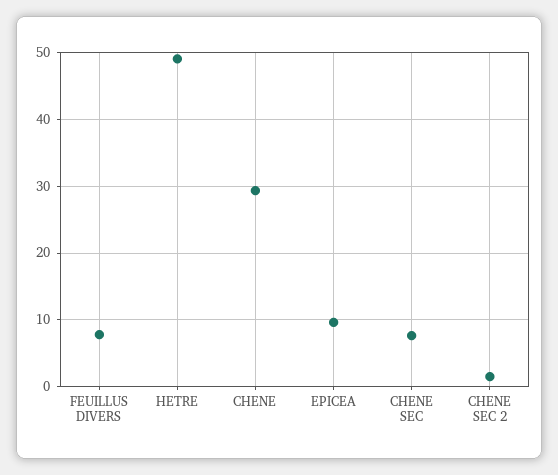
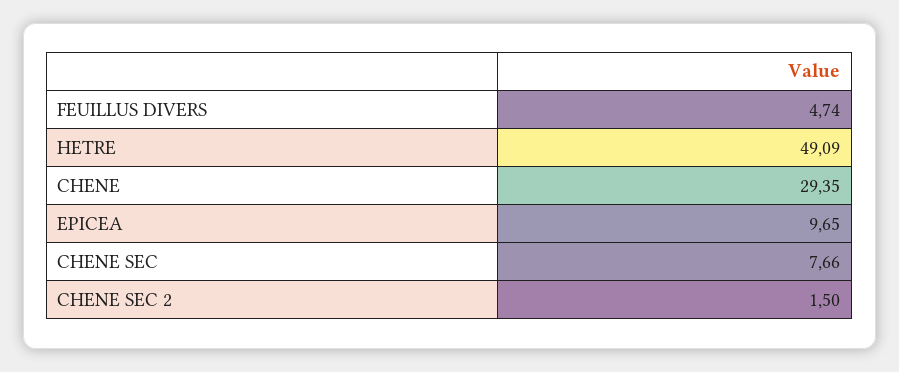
  {
-   "FEUILLUS DIVERS": 8,
+   "FEUILLUS DIVERS": 4.74,
    "HETRE": 49.09,
    "CHENE": 29.35,
    "EPICEA": 9.65,
    "CHENE SEC": 7.66,
    "CHENE SEC 2": 1.5
  }

